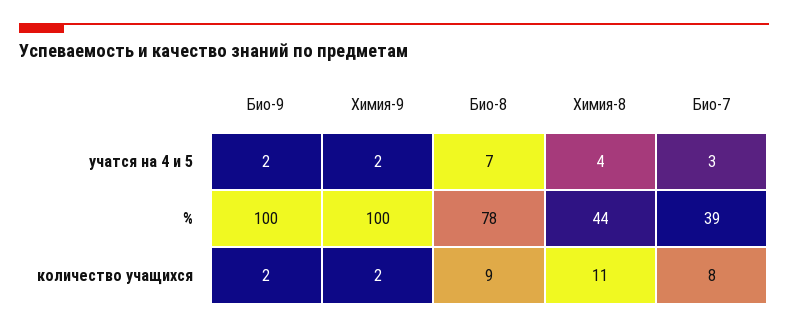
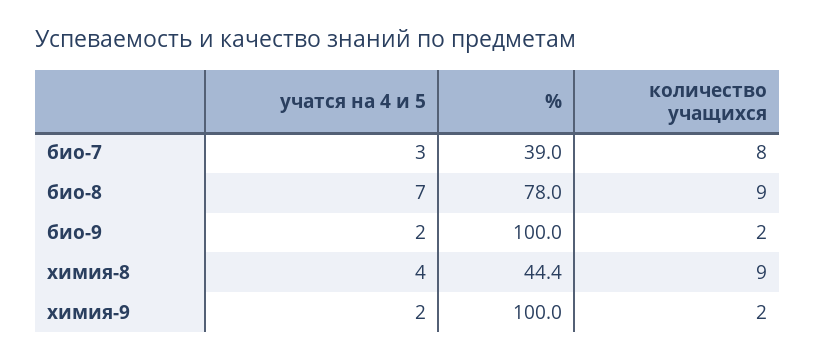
  {
    "Био-9": {
      "учатся на 4 и 5": 2,
      "%": 100,
      "количество учащихся": 2
    },
    "Химия-9": {
      "учатся на 4 и 5": 2,
      "%": 100,
      "количество учащихся": 2
    },
    "Био-8": {
      "учатся на 4 и 5": 7,
      "%": 78,
      "количество учащихся": 9
    },
    "Химия-8": {
      "учатся на 4 и 5": 4,
      "%": 44.4,
-     "количество учащихся": 11
+     "количество учащихся": 9
    },
    "Био-7": {
      "учатся на 4 и 5": 3,
      "%": 39,
      "количество учащихся": 8
    }
  }

